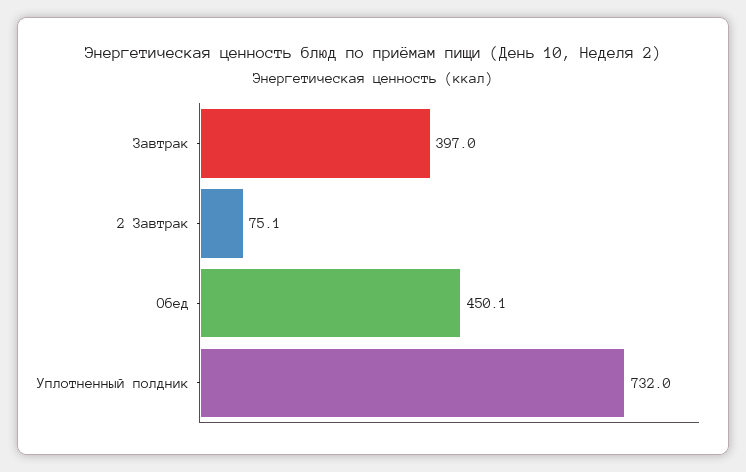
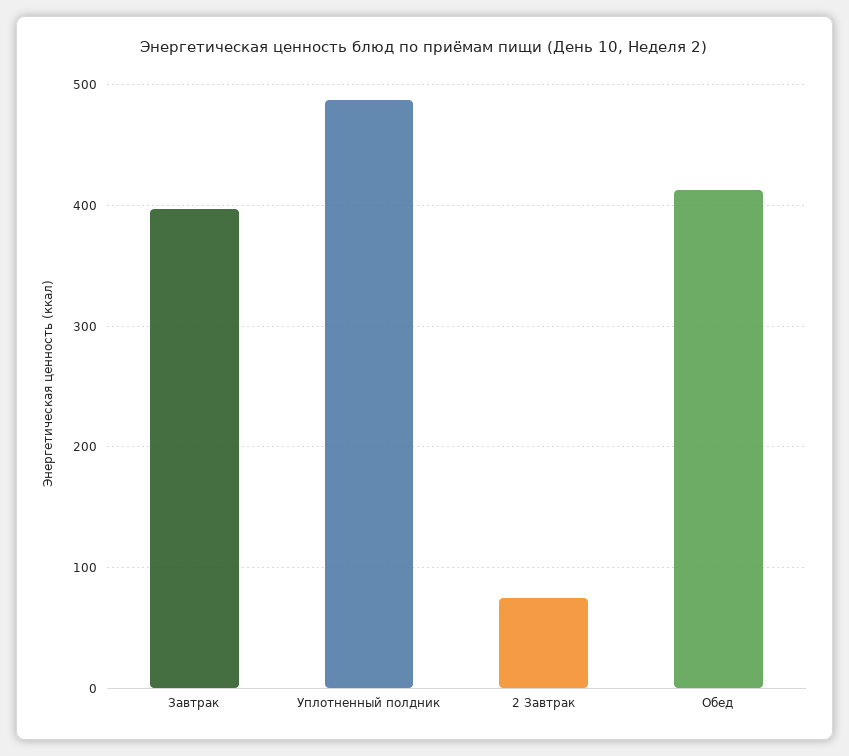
  {
    "Завтрак": 397,
    "2 Завтрак": 75.1,
-   "Обед": 450.1,
+   "Обед": 410,
-   "Уплотненный полдник": 732
+   "Уплотненный полдник": 490
  }

